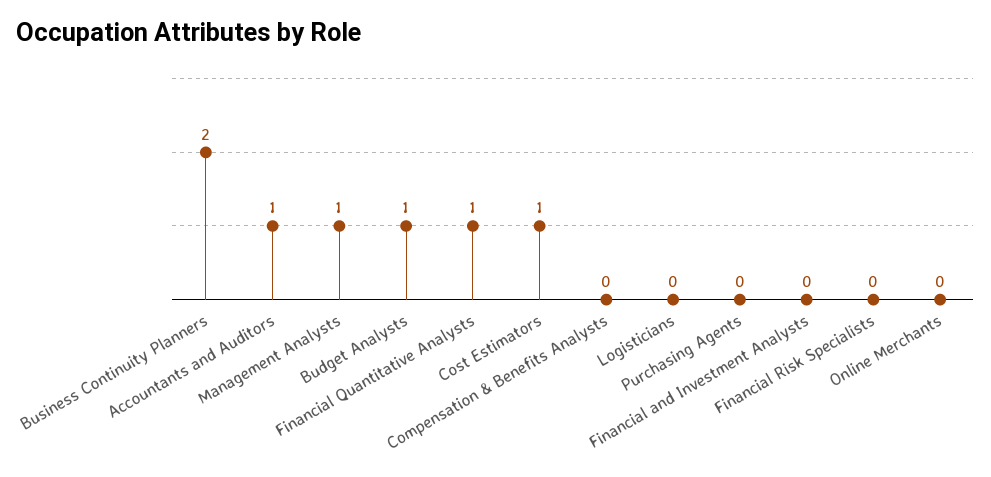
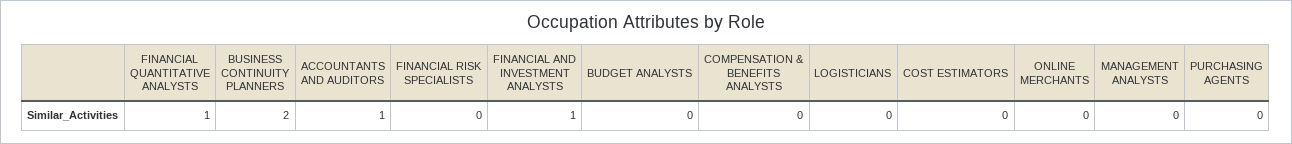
  {
    "Business Continuity Planners": 2,
    "Accountants and Auditors": 1,
-   "Management Analysts": 1,
+   "Management Analysts": 0,
-   "Budget Analysts": 1,
+   "Budget Analysts": 0,
    "Financial Quantitative Analysts": 1,
-   "Cost Estimators": 1,
+   "Cost Estimators": 0,
    "Compensation & Benefits Analysts": 0,
    "Logisticians": 0,
    "Purchasing Agents": 0,
-   "Financial and Investment Analysts": 0,
+   "Financial and Investment Analysts": 1,
    "Financial Risk Specialists": 0,
    "Online Merchants": 0
  }

